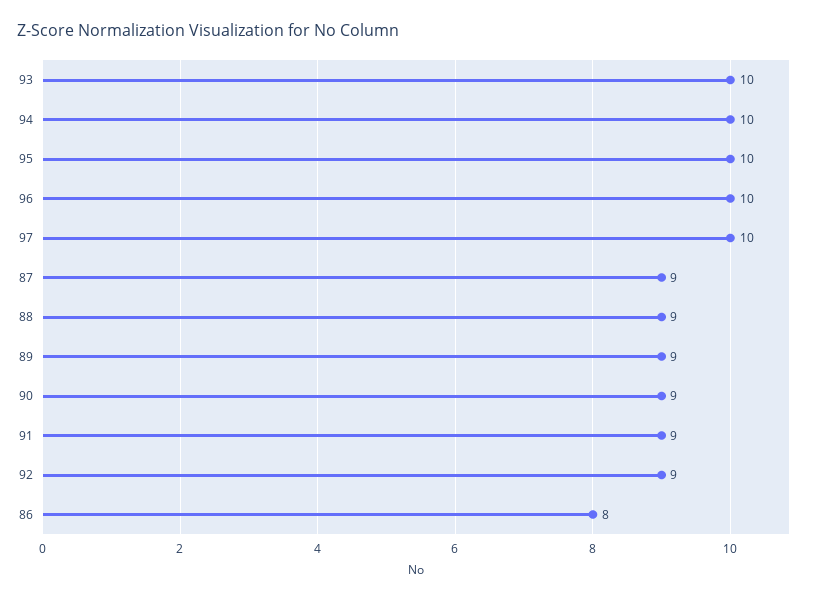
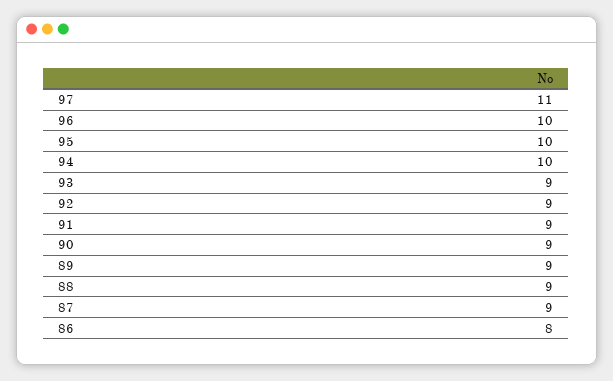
  {
-   "93": 10,
+   "93": 9,
    "94": 10,
    "95": 10,
    "96": 10,
-   "97": 10,
+   "97": 11,
    "87": 9,
    "88": 9,
    "89": 9,
    "90": 9,
    "91": 9,
    "92": 9,
    "86": 8
  }

